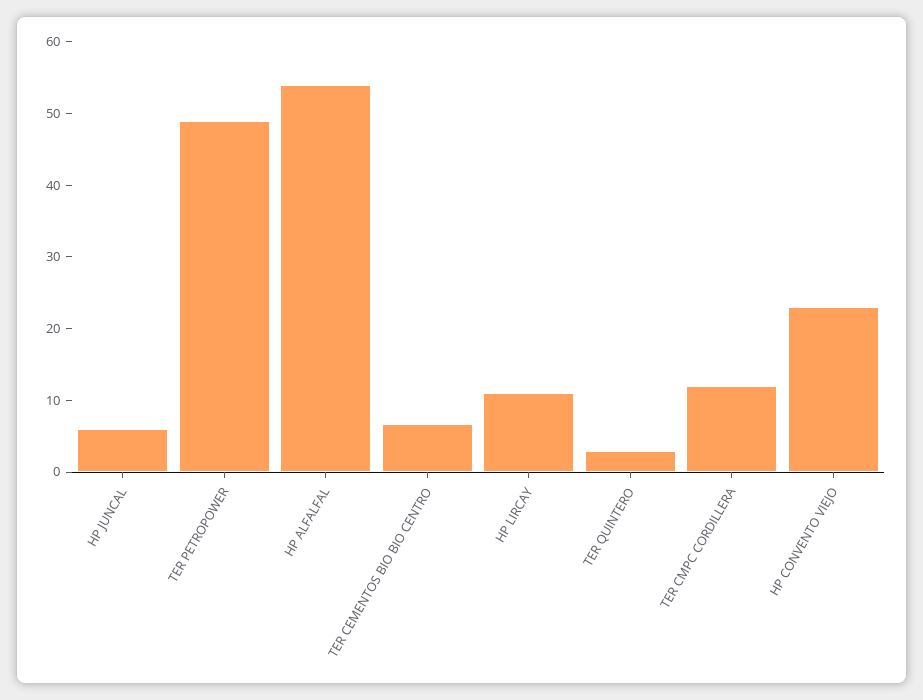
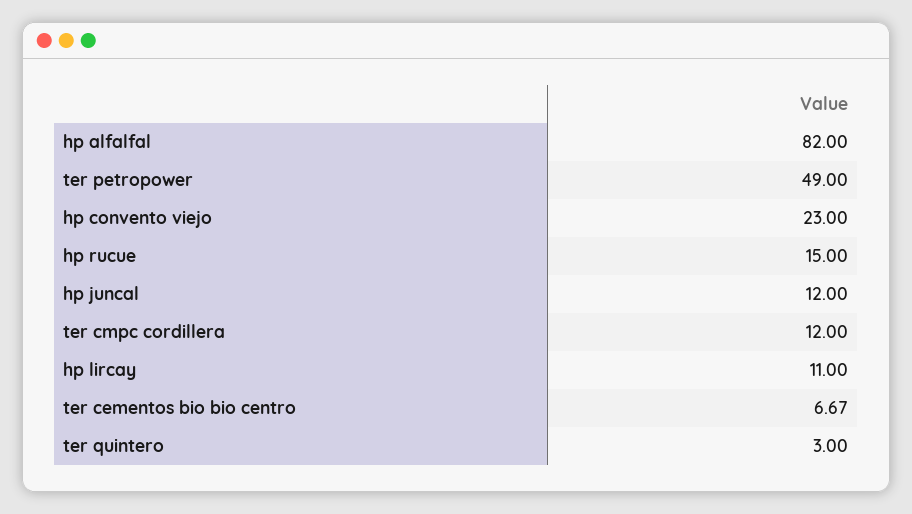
  {
-   "HP JUNCAL": 6,
+   "HP JUNCAL": 12,
    "TER PETROPOWER": 49,
-   "HP ALFALFAL": 54,
+   "HP ALFALFAL": 82,
    "TER CEMENTOS BIO BIO CENTRO": 6.67,
    "HP LIRCAY": 11,
    "TER QUINTERO": 3,
    "TER CMPC CORDILLERA": 12,
-   "HP CONVENTO VIEJO": 23
+   "HP CONVENTO VIEJO": 23,
+   "hp rucue": 15
  }

